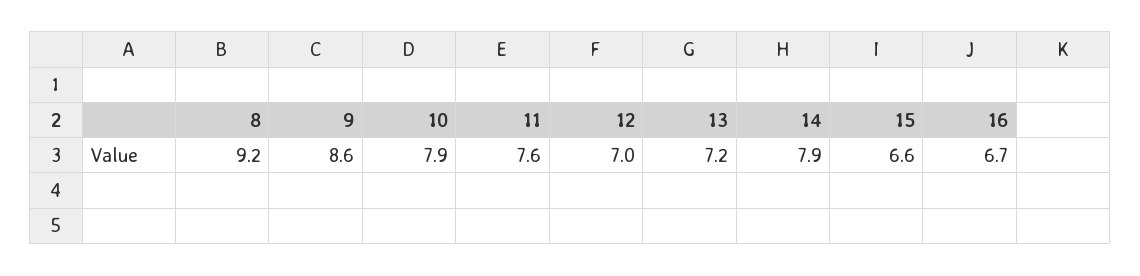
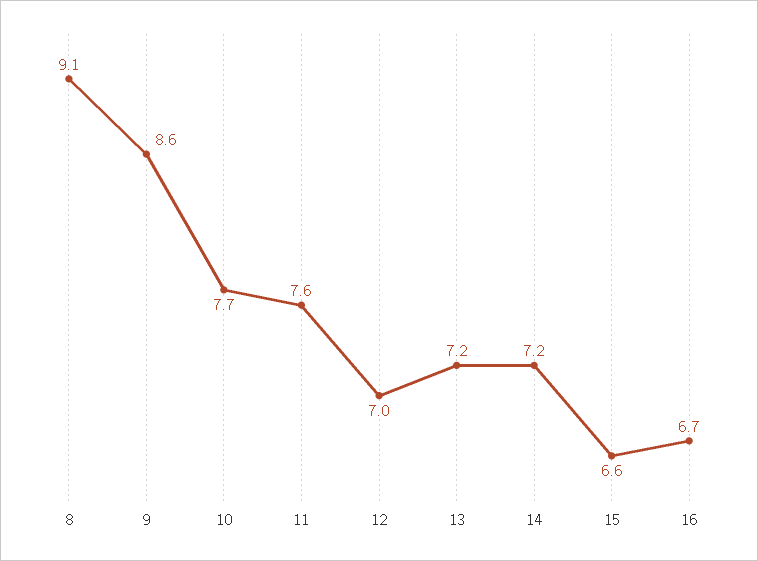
  {
-   "8": 9.2,
+   "8": 9.1,
    "9": 8.6,
-   "10": 7.9,
+   "10": 7.7,
    "11": 7.6,
    "12": 7,
    "13": 7.2,
-   "14": 7.9,
+   "14": 7.2,
    "15": 6.6,
    "16": 6.7
  }

